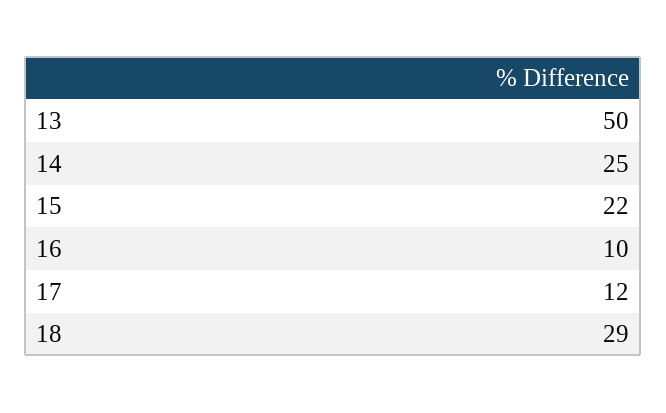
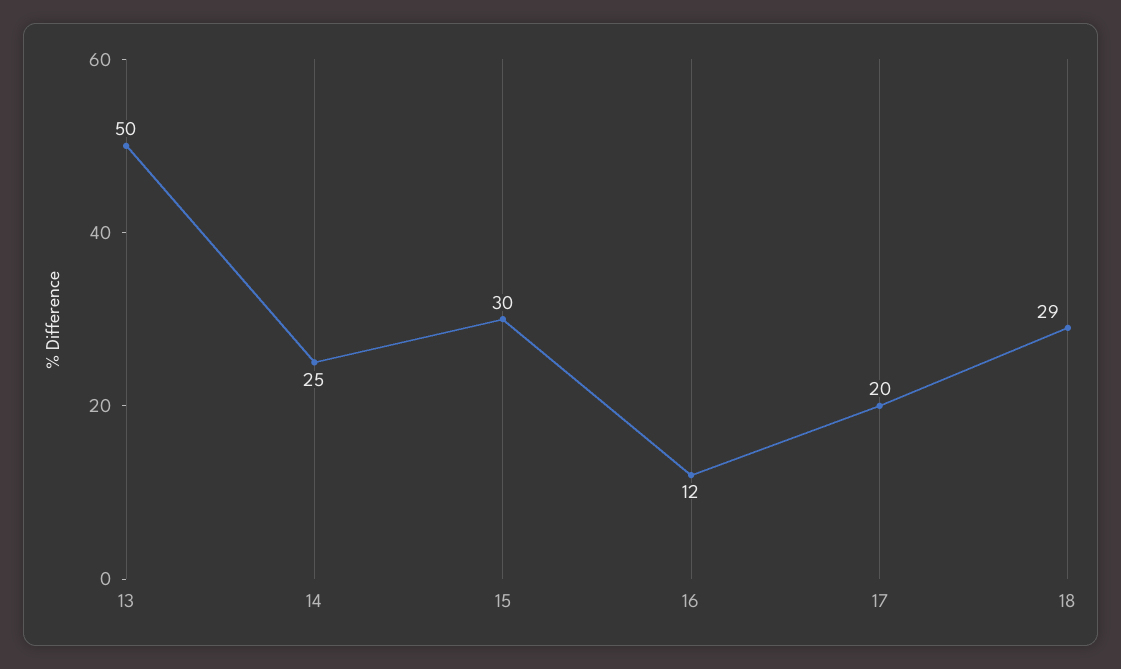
  {
    "13": 50,
    "14": 25,
-   "15": 22,
+   "15": 30,
-   "16": 10,
+   "16": 12,
-   "17": 12,
+   "17": 20,
    "18": 29
  }

